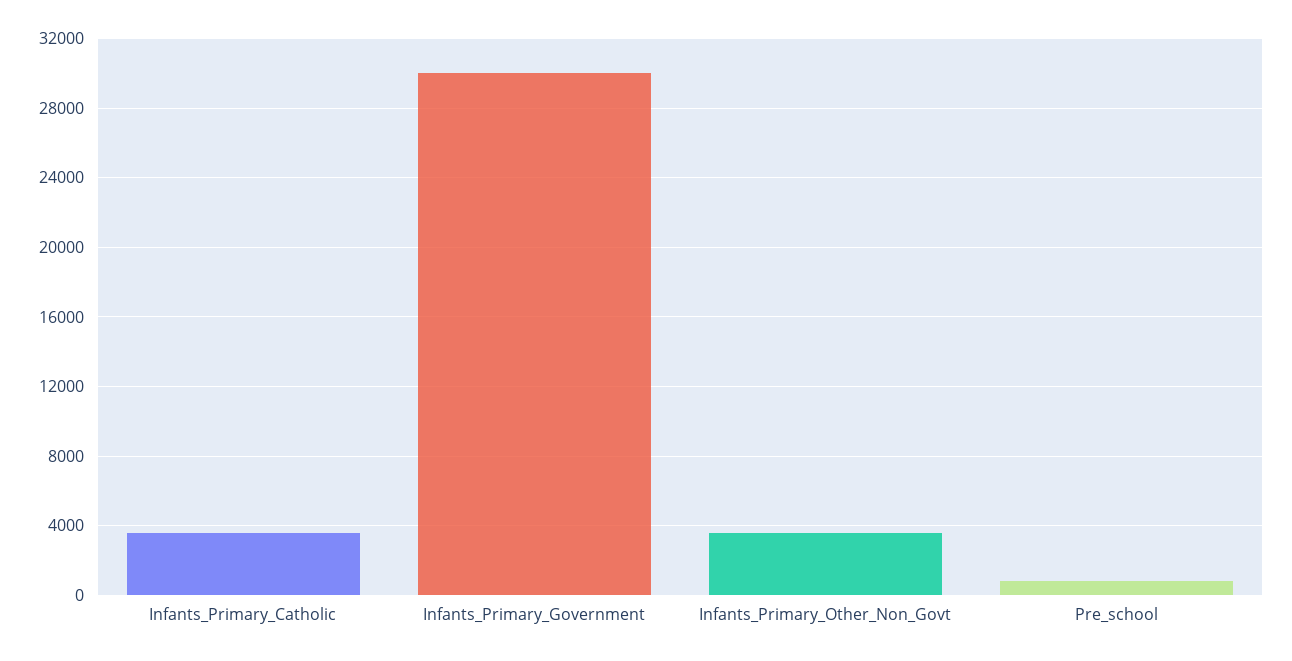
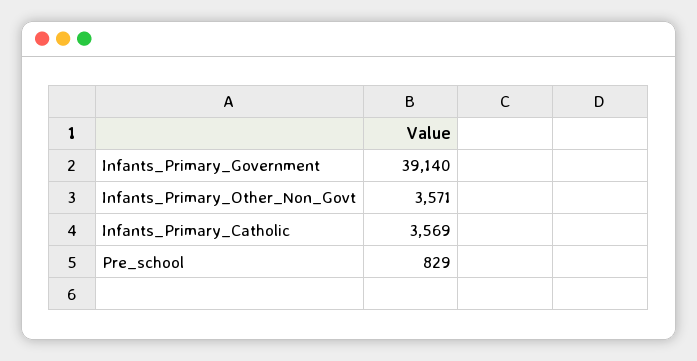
  {
    "Infants_Primary_Catholic": 3569,
-   "Infants_Primary_Government": 30000,
+   "Infants_Primary_Government": 39140,
    "Infants_Primary_Other_Non_Govt": 3571,
    "Pre_school": 829
  }

